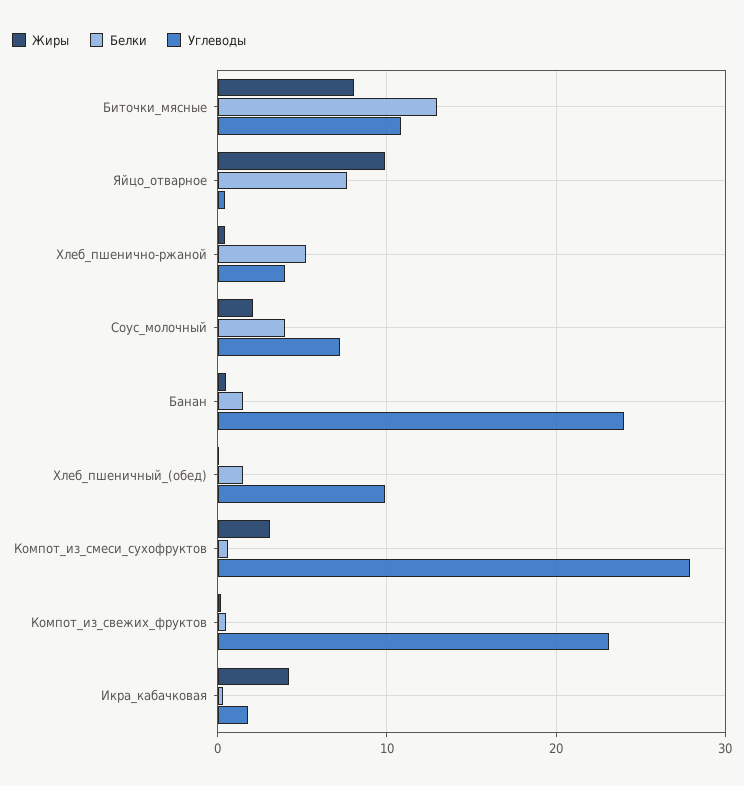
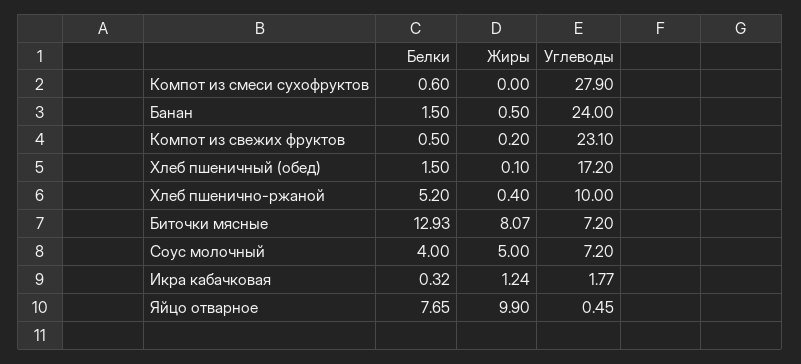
  {
    "Жиры": {
      "Биточки_мясные": 8.07,
      "Яйцо_отварное": 9.9,
      "Хлеб_пшенично-ржаной": 0.4,
-     "Соус_молочный": 2,
+     "Соус_молочный": 5,
      "Банан": 0.5,
      "Хлеб_пшеничный_(обед)": 0.1,
-     "Компот_из_смеси_сухофруктов": 3,
+     "Компот_из_смеси_сухофруктов": 0,
      "Компот_из_свежих_фруктов": 0.2,
-     "Икра_кабачковая": 4
+     "Икра_кабачковая": 1.24
    },
    "Белки": {
      "Биточки_мясные": 12.93,
      "Яйцо_отварное": 7.65,
      "Хлеб_пшенично-ржаной": 5.2,
      "Соус_молочный": 4,
      "Банан": 1.5,
      "Хлеб_пшеничный_(обед)": 1.5,
      "Компот_из_смеси_сухофруктов": 0.6,
      "Компот_из_свежих_фруктов": 0.5,
      "Икра_кабачковая": 0.32
    },
    "Углеводы": {
-     "Биточки_мясные": 11,
+     "Биточки_мясные": 7.2,
      "Яйцо_отварное": 0.45,
-     "Хлеб_пшенично-ржаной": 4,
+     "Хлеб_пшенично-ржаной": 10,
      "Соус_молочный": 7.2,
      "Банан": 24,
-     "Хлеб_пшеничный_(обед)": 10,
+     "Хлеб_пшеничный_(обед)": 17.2,
      "Компот_из_смеси_сухофруктов": 27.9,
      "Компот_из_свежих_фруктов": 23.1,
      "Икра_кабачковая": 1.77
    }
  }

